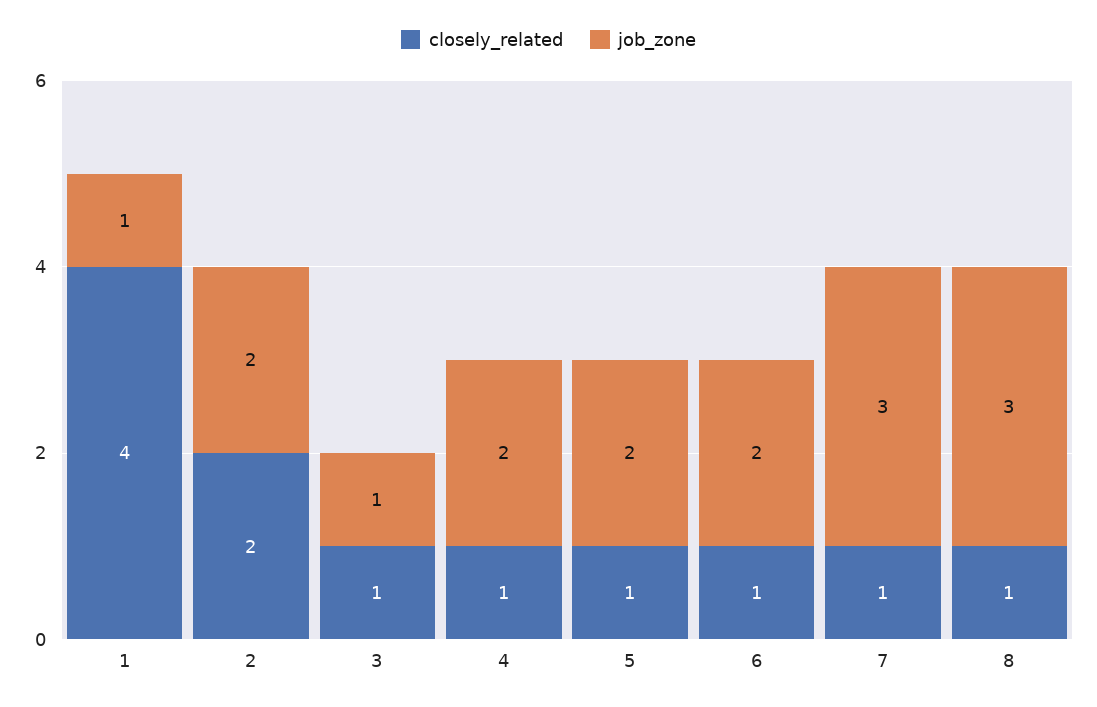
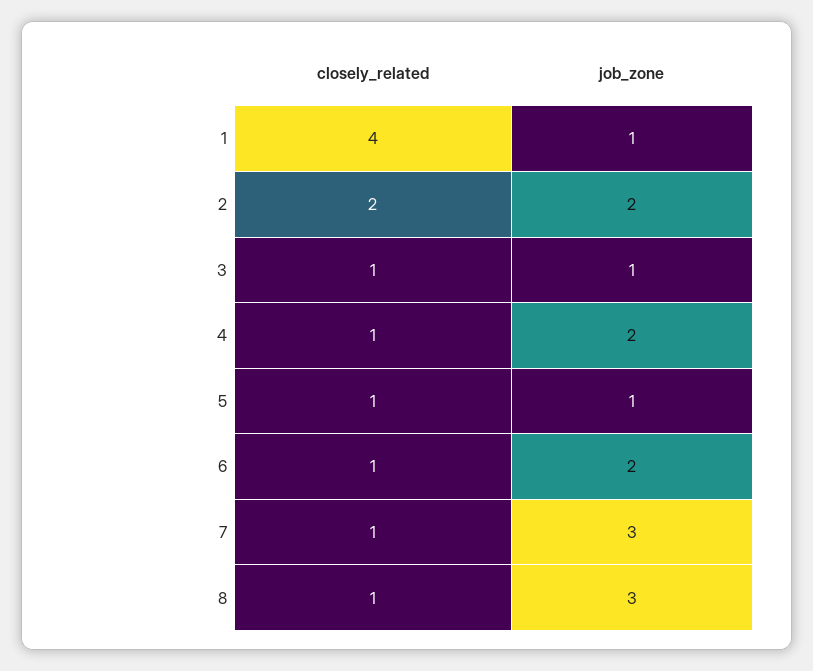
  {
    "closely_related": {
      "1": 4,
      "2": 2,
      "3": 1,
      "4": 1,
      "5": 1,
      "6": 1,
      "7": 1,
      "8": 1
    },
    "job_zone": {
      "1": 1,
      "2": 2,
      "3": 1,
      "4": 2,
-     "5": 2,
+     "5": 1,
      "6": 2,
      "7": 3,
      "8": 3
    }
  }

